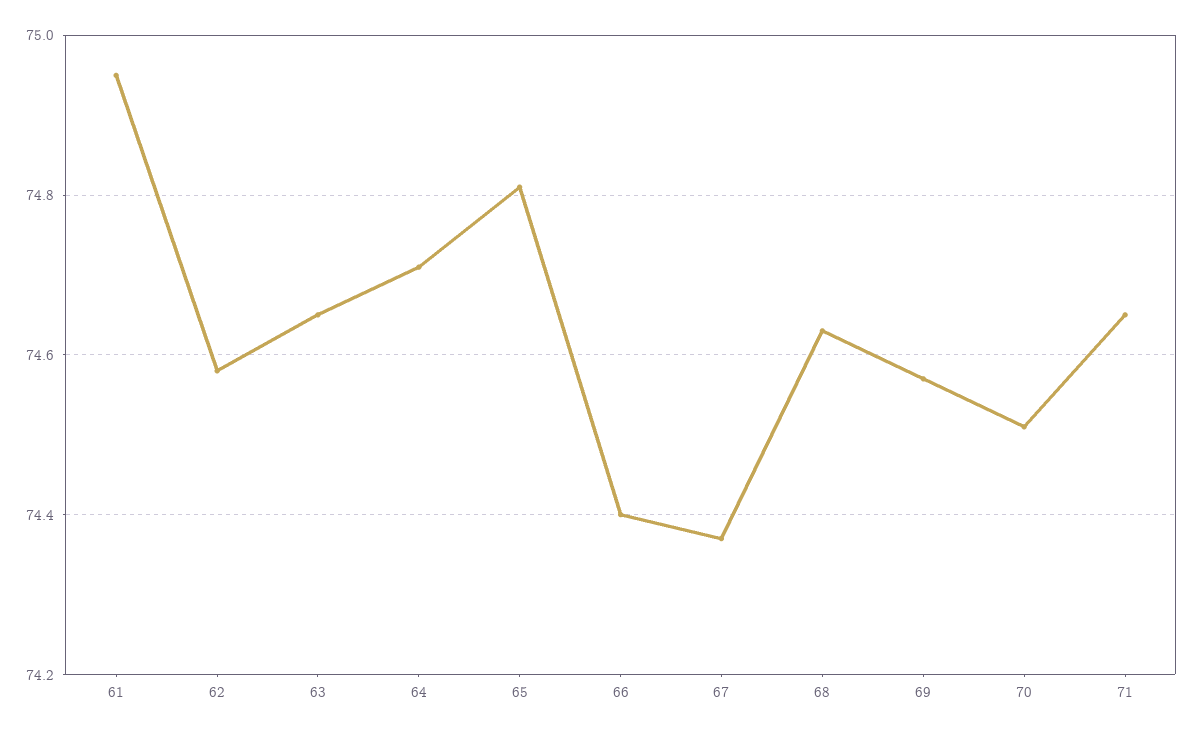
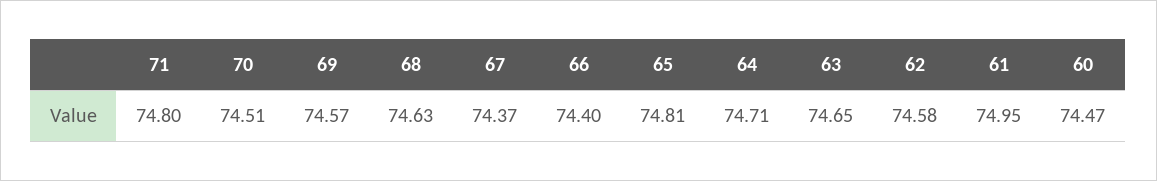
  {
    "61": 74.95,
    "62": 74.58,
    "63": 74.65,
    "64": 74.71,
    "65": 74.81,
    "66": 74.4,
    "67": 74.37,
    "68": 74.63,
    "69": 74.57,
    "70": 74.51,
-   "71": 74.65
+   "71": 74.8,
+   "60": 74.47
  }

